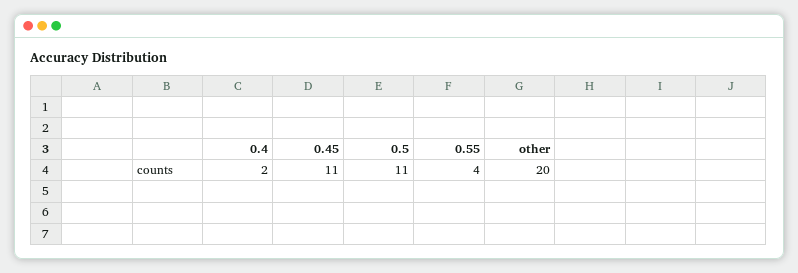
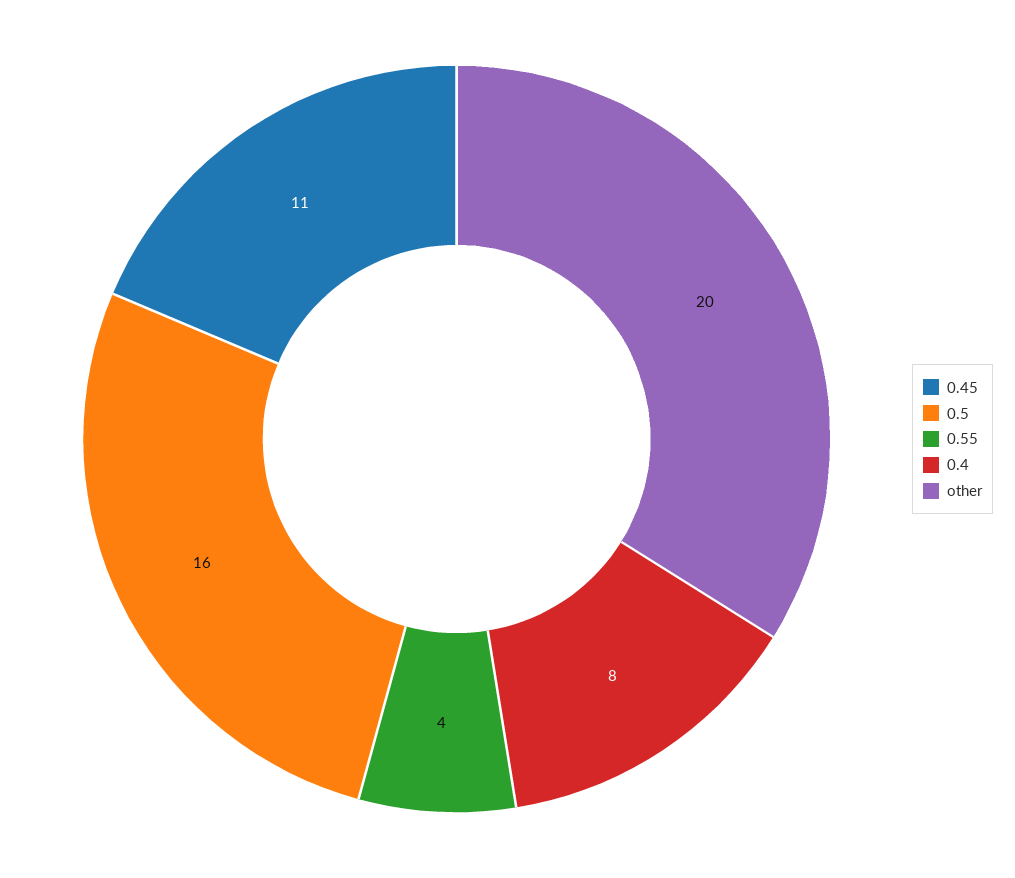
  {
-   "0.4": 2,
+   "0.4": 8,
    "0.45": 11,
-   "0.5": 11,
+   "0.5": 16,
    "0.55": 4,
    "other": 20
  }

